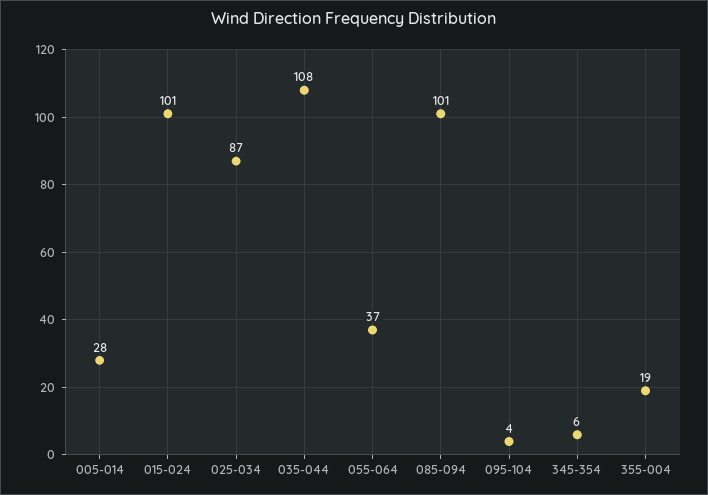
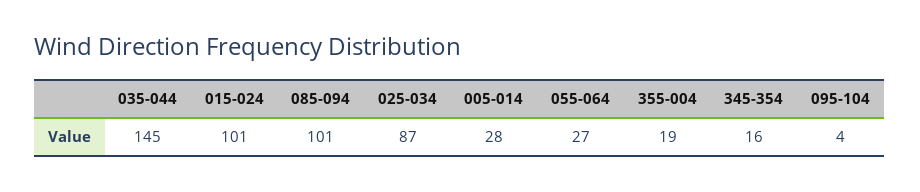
  {
    "005-014": 28,
    "015-024": 101,
    "025-034": 87,
-   "035-044": 108,
+   "035-044": 145,
-   "055-064": 37,
+   "055-064": 27,
    "085-094": 101,
    "095-104": 4,
-   "345-354": 6,
+   "345-354": 16,
    "355-004": 19
  }

